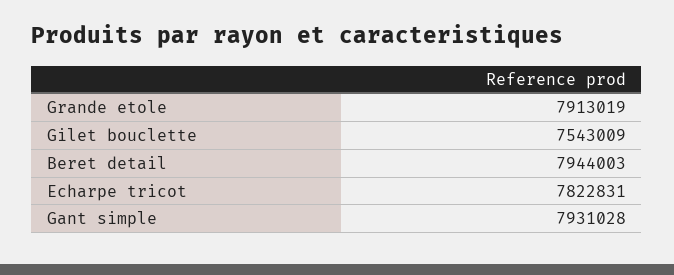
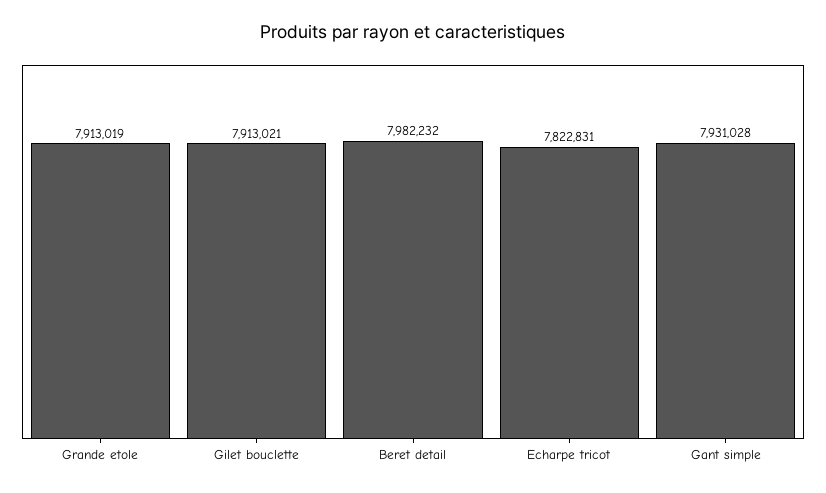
  {
    "Grande etole": 7913019,
-   "Gilet bouclette": 7543009,
+   "Gilet bouclette": 7913021,
-   "Beret detail": 7944003,
+   "Beret detail": 7982232,
    "Echarpe tricot": 7822831,
    "Gant simple": 7931028
  }

